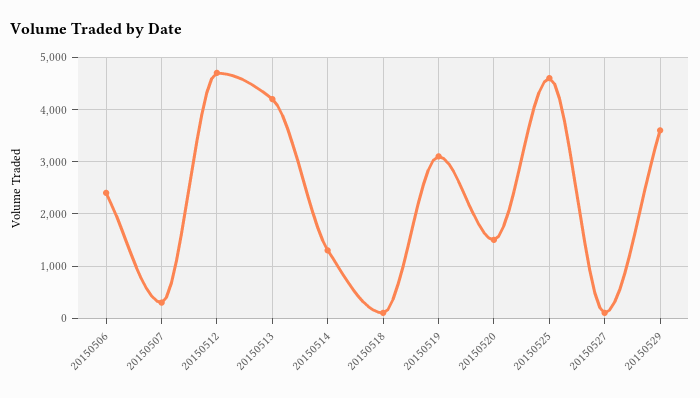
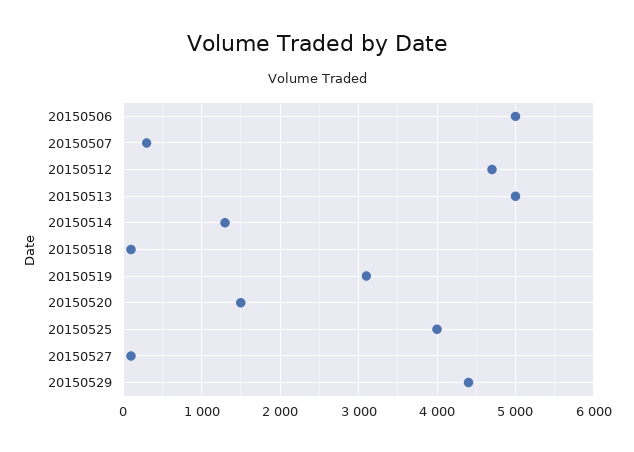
  {
-   "20150506": 2400,
+   "20150506": 5000,
    "20150507": 300,
    "20150512": 4700,
-   "20150513": 4200,
+   "20150513": 5000,
    "20150514": 1300,
    "20150518": 100,
    "20150519": 3100,
    "20150520": 1500,
-   "20150525": 4600,
+   "20150525": 4000,
    "20150527": 100,
-   "20150529": 3600
+   "20150529": 4400
  }

